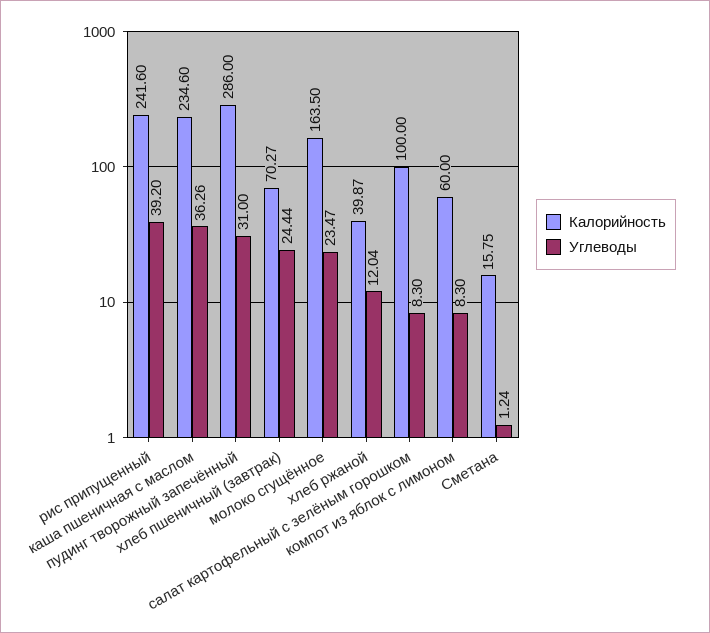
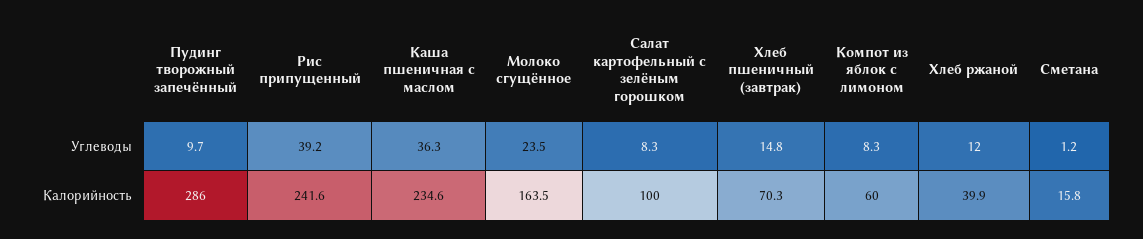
  {
    "Калорийность": {
      "рис припущенный": 241.6,
      "каша пшеничная с маслом": 234.6,
      "пудинг творожный запечённый": 286,
      "хлеб пшеничный (завтрак)": 70.27,
      "молоко сгущённое": 163.5,
      "хлеб ржаной": 39.87,
      "салат картофельный с зелёным горошком": 100,
      "компот из яблок с лимоном": 60,
      "Сметана": 15.75
    },
    "Углеводы": {
      "рис припущенный": 39.2,
      "каша пшеничная с маслом": 36.26,
-     "пудинг творожный запечённый": 31,
+     "пудинг творожный запечённый": 9.7,
-     "хлеб пшеничный (завтрак)": 24.44,
+     "хлеб пшеничный (завтрак)": 14.8,
      "молоко сгущённое": 23.47,
      "хлеб ржаной": 12.04,
      "салат картофельный с зелёным горошком": 8.3,
      "компот из яблок с лимоном": 8.3,
      "Сметана": 1.24
    }
  }

